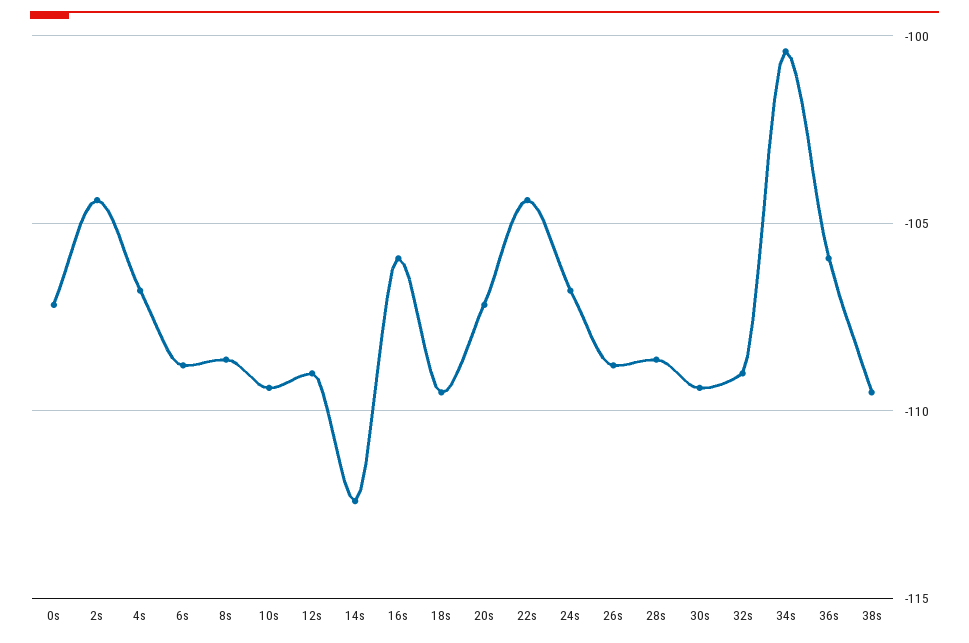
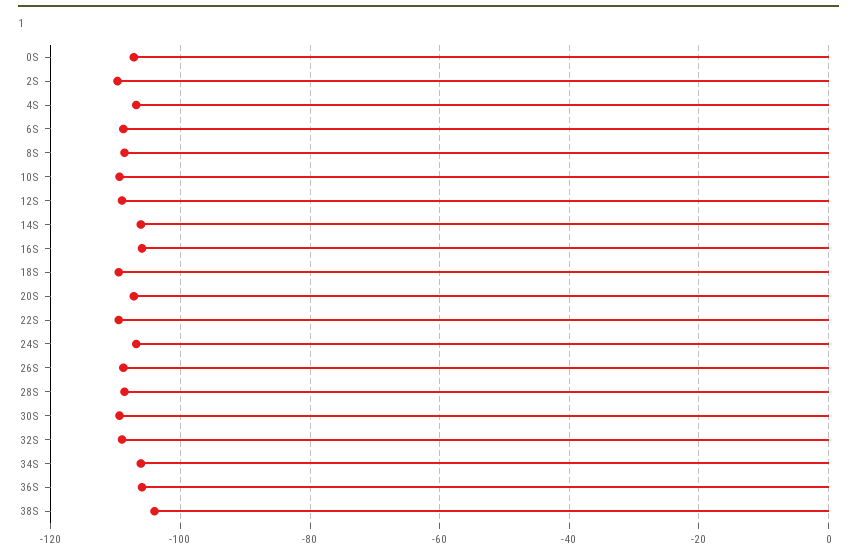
  {
    "0s": -107,
-   "2s": -104.5,
+   "2s": -110,
    "4s": -107,
    "6s": -109,
    "8s": -108.5,
    "10s": -109.5,
    "12s": -109,
-   "14s": -112.5,
+   "14s": -106,
    "16s": -106,
    "18s": -109.5,
    "20s": -107,
-   "22s": -104.5,
+   "22s": -110,
    "24s": -107,
    "26s": -109,
    "28s": -108.5,
    "30s": -109.5,
    "32s": -109,
-   "34s": -100.5,
+   "34s": -106,
    "36s": -106,
-   "38s": -109.5
+   "38s": -104
  }

